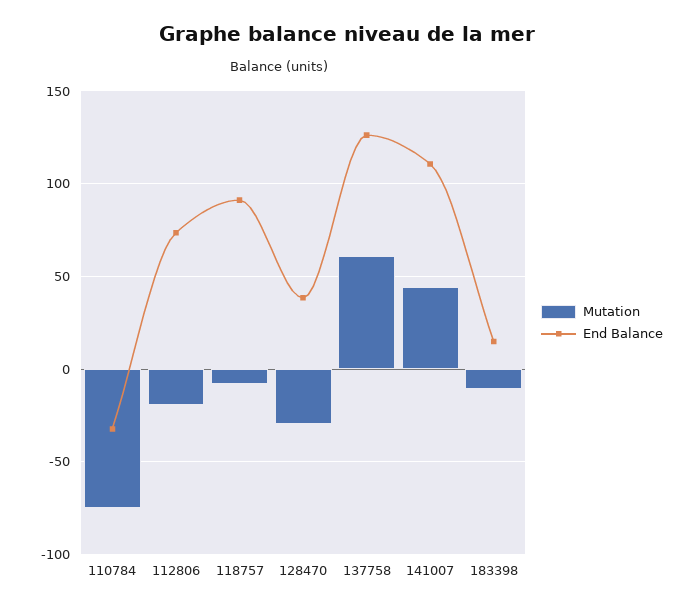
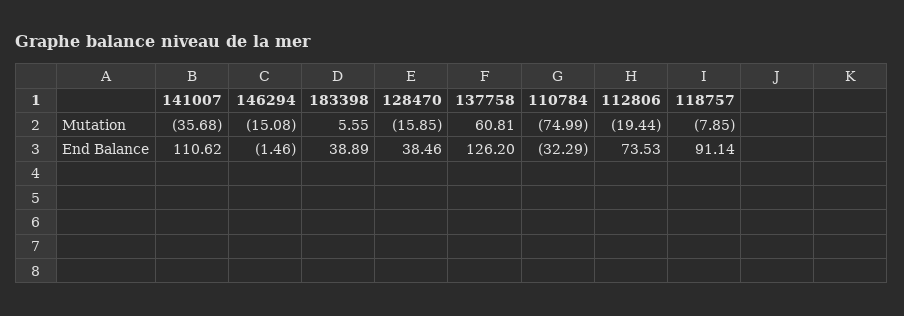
  {
    "Mutation": {
      "110784": -74.99,
      "112806": -19.44,
      "118757": -7.85,
-     "128470": -30,
+     "128470": -15.85,
      "137758": 60.81,
-     "141007": 45,
+     "141007": -35.68,
-     "183398": -10
+     "183398": 5.55,
+     "146294": -15.08
    },
    "End Balance": {
      "110784": -32.29,
      "112806": 73.53,
      "118757": 91.14,
      "128470": 38.46,
      "137758": 126.2,
      "141007": 110.62,
-     "183398": 15
+     "183398": 38.89,
+     "146294": -1.46
    }
  }

